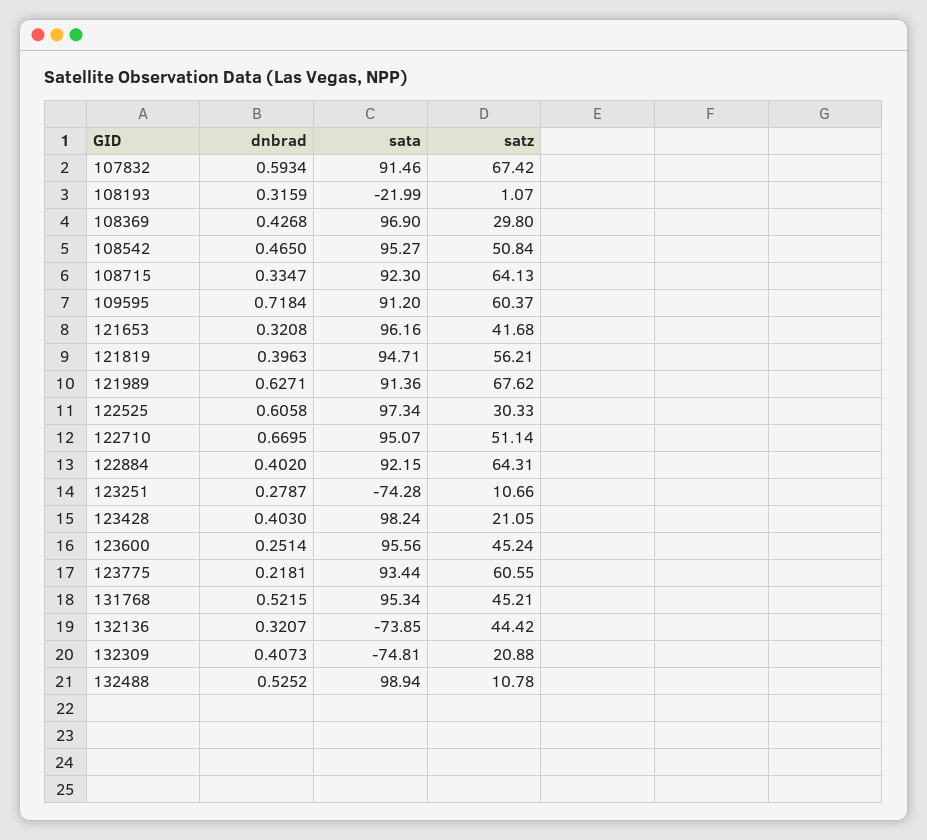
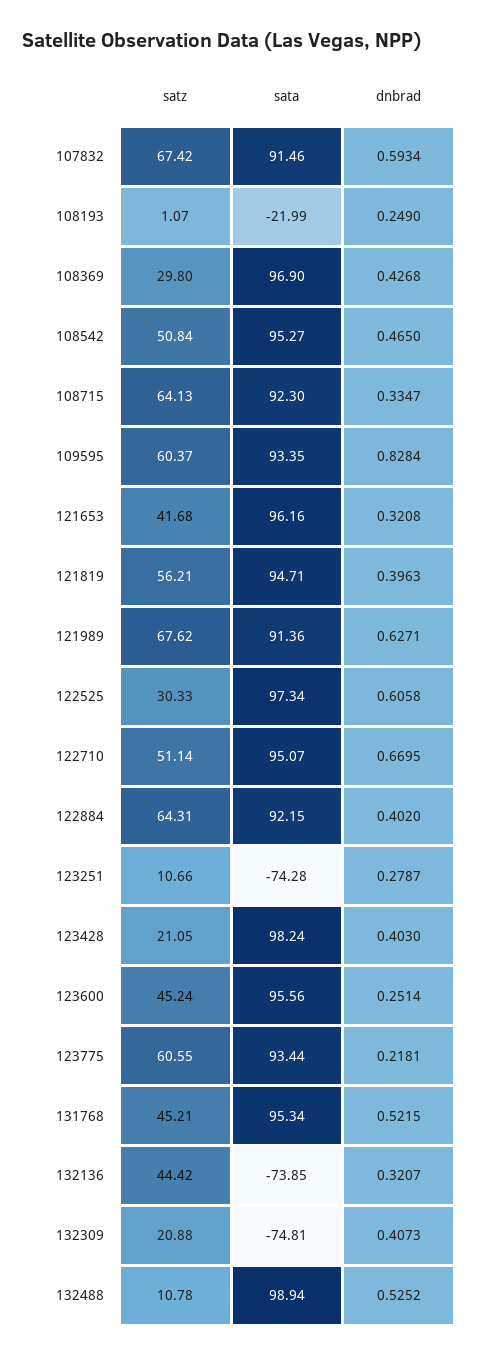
  {
    "dnbrad": {
      "107832": 0.5934,
-     "108193": 0.3159,
+     "108193": 0.249,
      "108369": 0.4268,
      "108542": 0.465,
      "108715": 0.3347,
-     "109595": 0.7184,
+     "109595": 0.8284,
      "121653": 0.3208,
      "121819": 0.3963,
      "121989": 0.6271,
      "122525": 0.6058,
      "122710": 0.6695,
      "122884": 0.402,
      "123251": 0.2787,
      "123428": 0.403,
      "123600": 0.2514,
      "123775": 0.2181,
      "131768": 0.5215,
      "132136": 0.3207,
      "132309": 0.4073,
      "132488": 0.5252
    },
    "sata": {
      "107832": 91.46,
      "108193": -21.99,
      "108369": 96.9,
      "108542": 95.27,
      "108715": 92.3,
-     "109595": 91.2,
+     "109595": 93.35,
      "121653": 96.16,
      "121819": 94.71,
      "121989": 91.36,
      "122525": 97.34,
      "122710": 95.07,
      "122884": 92.15,
      "123251": -74.28,
      "123428": 98.24,
      "123600": 95.56,
      "123775": 93.44,
      "131768": 95.34,
      "132136": -73.85,
      "132309": -74.81,
      "132488": 98.94
    },
    "satz": {
      "107832": 67.42,
      "108193": 1.07,
      "108369": 29.8,
      "108542": 50.84,
      "108715": 64.13,
      "109595": 60.37,
      "121653": 41.68,
      "121819": 56.21,
      "121989": 67.62,
      "122525": 30.33,
      "122710": 51.14,
      "122884": 64.31,
      "123251": 10.66,
      "123428": 21.05,
      "123600": 45.24,
      "123775": 60.55,
      "131768": 45.21,
      "132136": 44.42,
      "132309": 20.88,
      "132488": 10.78
    }
  }

